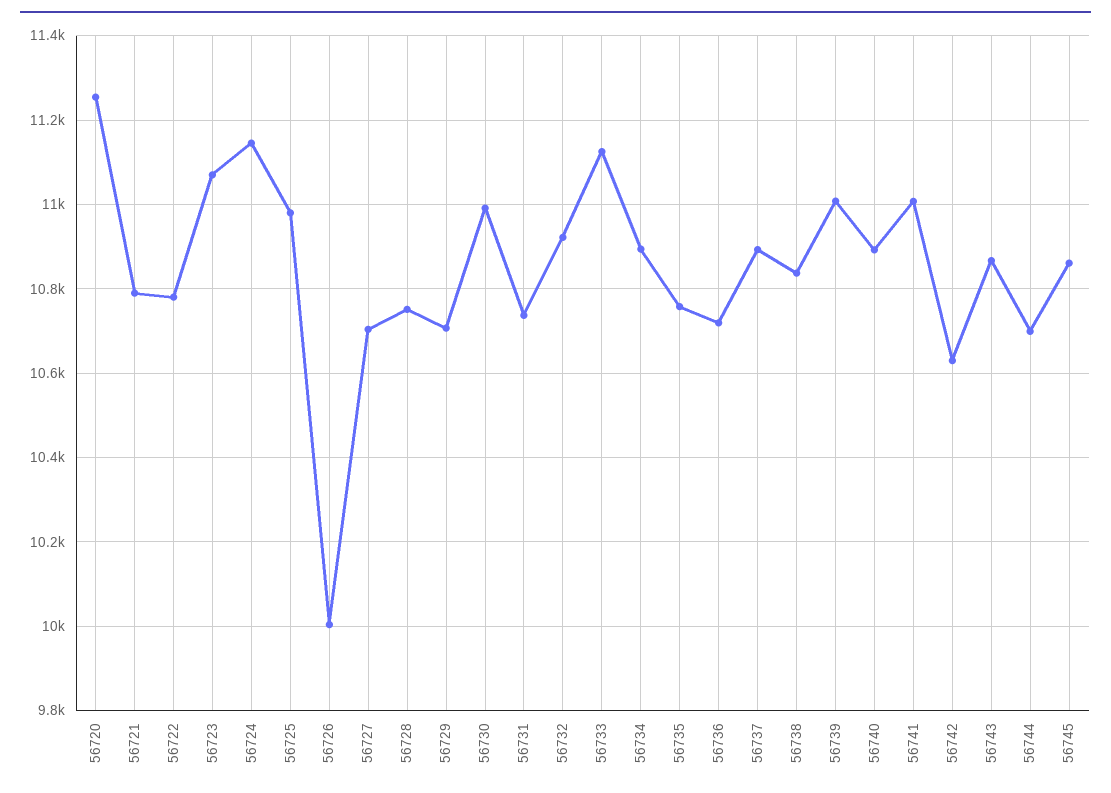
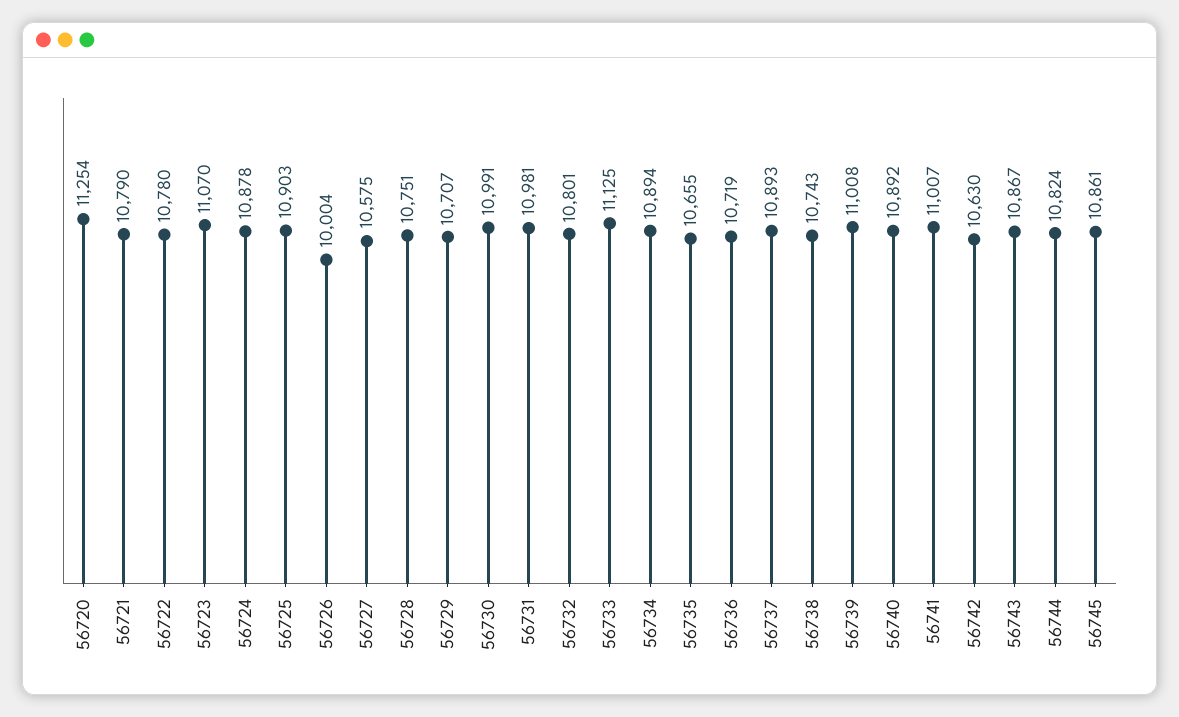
  {
    "56720": 11254,
    "56721": 10790,
    "56722": 10780,
    "56723": 11070,
-   "56724": 11140,
+   "56724": 10878,
-   "56725": 10980,
+   "56725": 10903,
    "56726": 10004,
-   "56727": 10700,
+   "56727": 10575,
    "56728": 10751,
    "56729": 10707,
    "56730": 10991,
-   "56731": 10740,
+   "56731": 10981,
-   "56732": 10920,
+   "56732": 10801,
    "56733": 11125,
    "56734": 10894,
-   "56735": 10760,
+   "56735": 10655,
    "56736": 10719,
    "56737": 10893,
-   "56738": 10840,
+   "56738": 10743,
    "56739": 11008,
    "56740": 10892,
    "56741": 11007,
    "56742": 10630,
    "56743": 10867,
-   "56744": 10700,
+   "56744": 10824,
    "56745": 10861
  }

